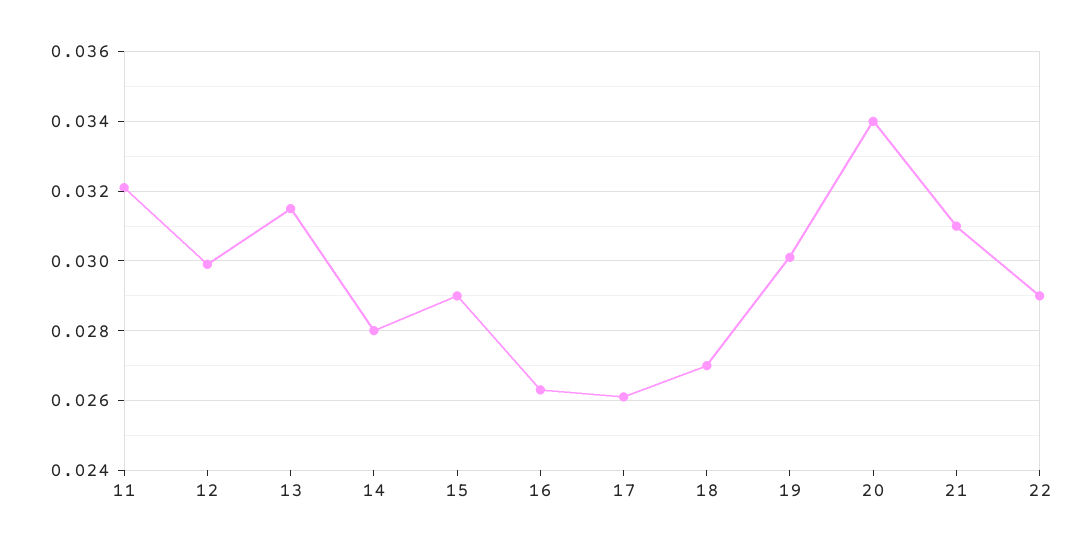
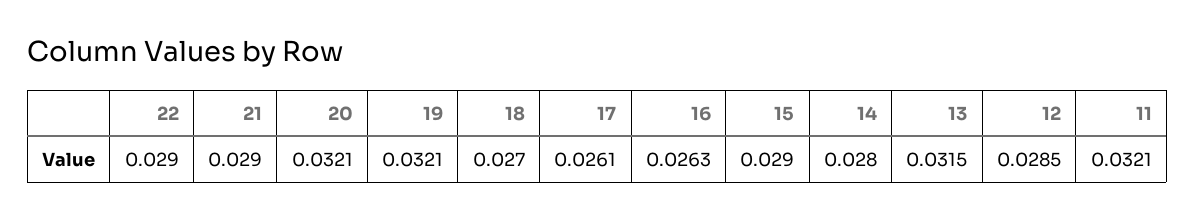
  {
    "11": 0.0321,
-   "12": 0.03,
+   "12": 0.0285,
    "13": 0.0315,
    "14": 0.028,
    "15": 0.029,
    "16": 0.0263,
    "17": 0.0261,
    "18": 0.027,
-   "19": 0.03,
+   "19": 0.0321,
-   "20": 0.034,
+   "20": 0.0321,
-   "21": 0.031,
+   "21": 0.029,
    "22": 0.029
  }

